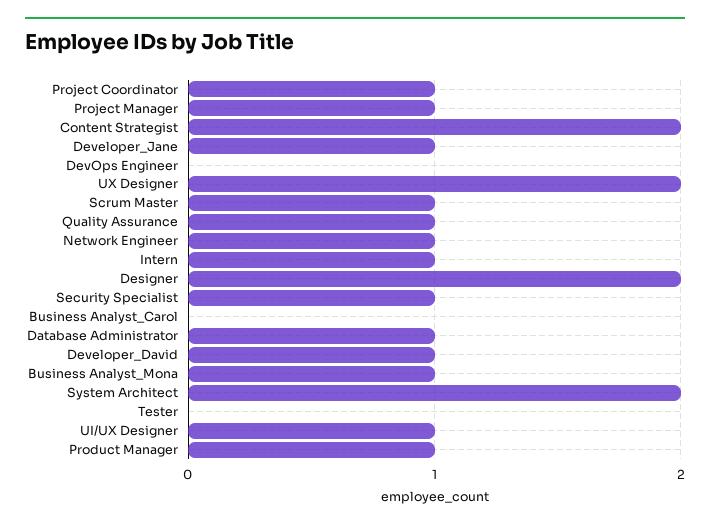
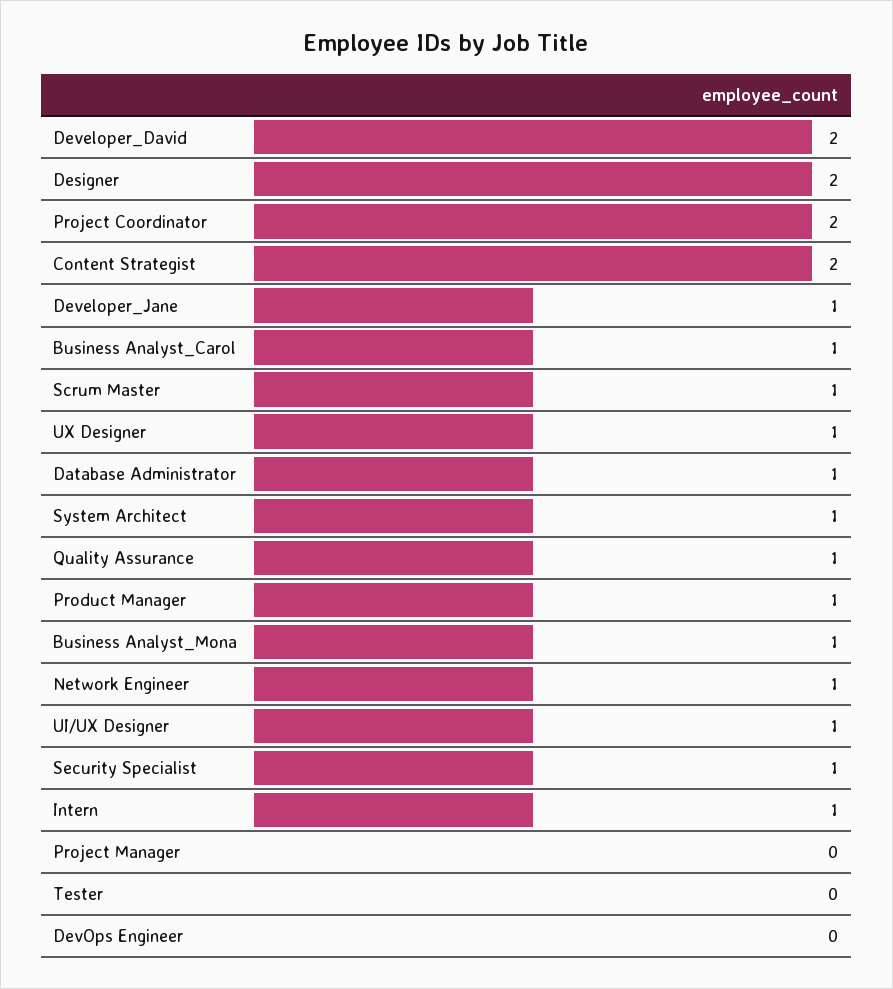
  {
-   "Project Coordinator": 1,
+   "Project Coordinator": 2,
-   "Project Manager": 1,
+   "Project Manager": 0,
    "Content Strategist": 2,
    "Developer_Jane": 1,
    "DevOps Engineer": 0,
-   "UX Designer": 2,
+   "UX Designer": 1,
    "Scrum Master": 1,
    "Quality Assurance": 1,
    "Network Engineer": 1,
    "Intern": 1,
    "Designer": 2,
    "Security Specialist": 1,
-   "Business Analyst_Carol": 0,
+   "Business Analyst_Carol": 1,
    "Database Administrator": 1,
-   "Developer_David": 1,
+   "Developer_David": 2,
    "Business Analyst_Mona": 1,
-   "System Architect": 2,
+   "System Architect": 1,
    "Tester": 0,
    "UI/UX Designer": 1,
    "Product Manager": 1
  }

